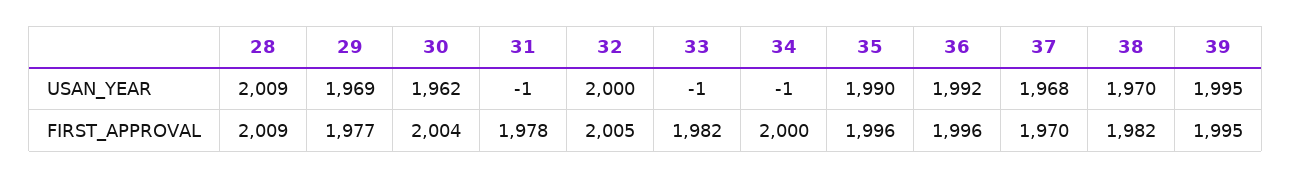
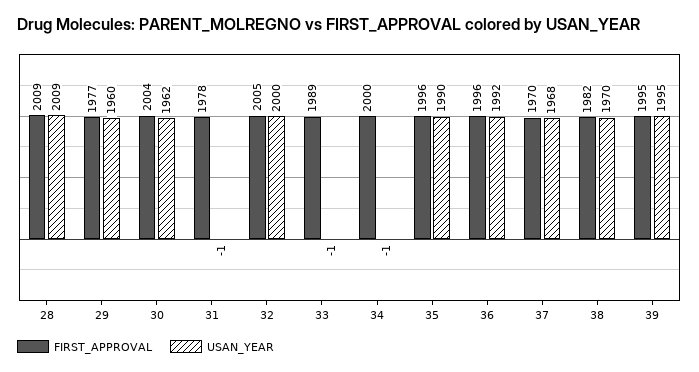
  {
    "USAN_YEAR": {
      "28": 2009,
-     "29": 1969,
+     "29": 1960,
      "30": 1962,
      "31": -1,
      "32": 2000,
      "33": -1,
      "34": -1,
      "35": 1990,
      "36": 1992,
      "37": 1968,
      "38": 1970,
      "39": 1995
    },
    "FIRST_APPROVAL": {
      "28": 2009,
      "29": 1977,
      "30": 2004,
      "31": 1978,
      "32": 2005,
-     "33": 1982,
+     "33": 1989,
      "34": 2000,
      "35": 1996,
      "36": 1996,
      "37": 1970,
      "38": 1982,
      "39": 1995
    }
  }

